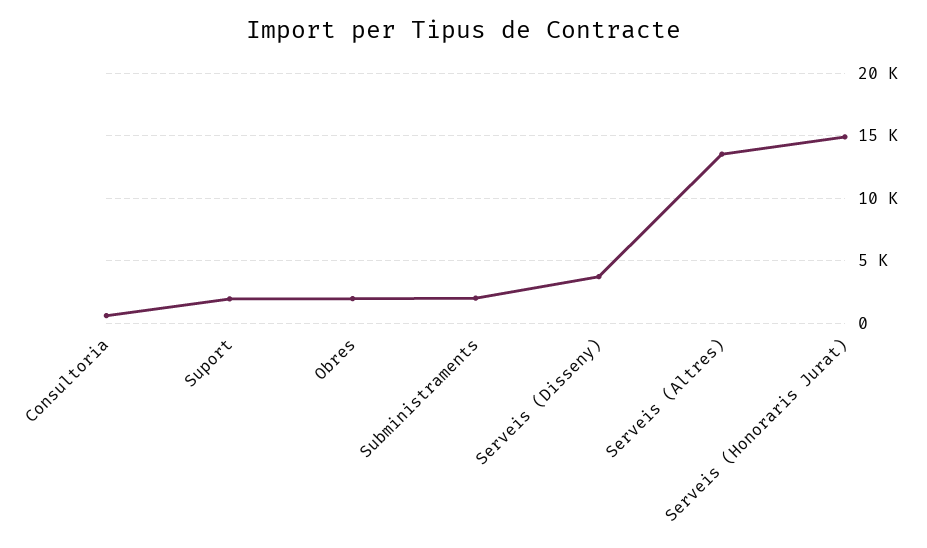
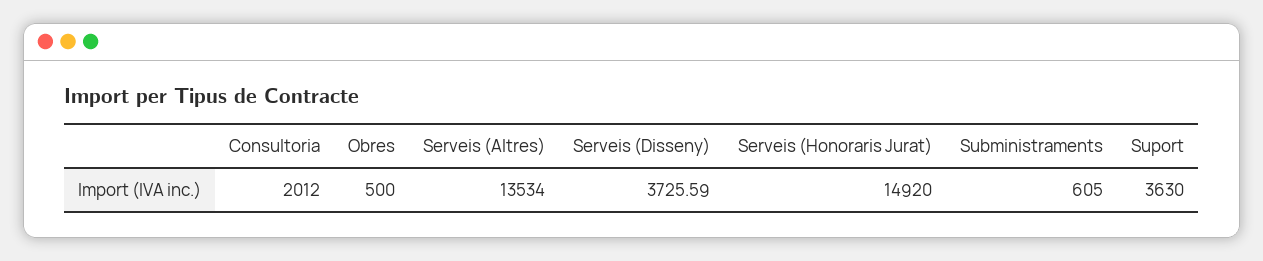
  {
-   "Consultoria": 500,
+   "Consultoria": 2012,
-   "Suport": 2000,
+   "Suport": 3630,
-   "Obres": 2000,
+   "Obres": 500,
-   "Subministraments": 2000,
+   "Subministraments": 605,
    "Serveis (Disseny)": 3725.59,
    "Serveis (Altres)": 13534,
    "Serveis (Honoraris Jurat)": 14920
  }

